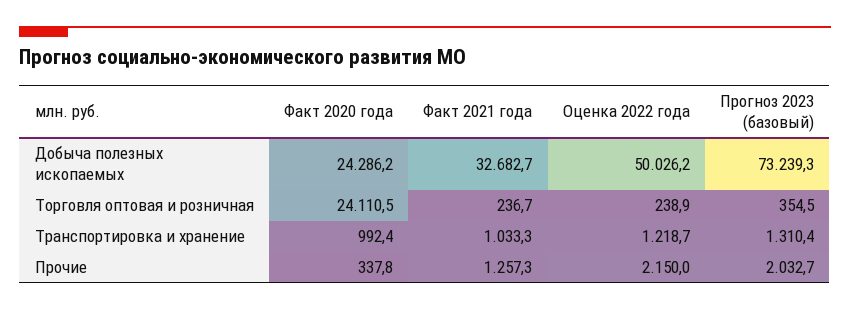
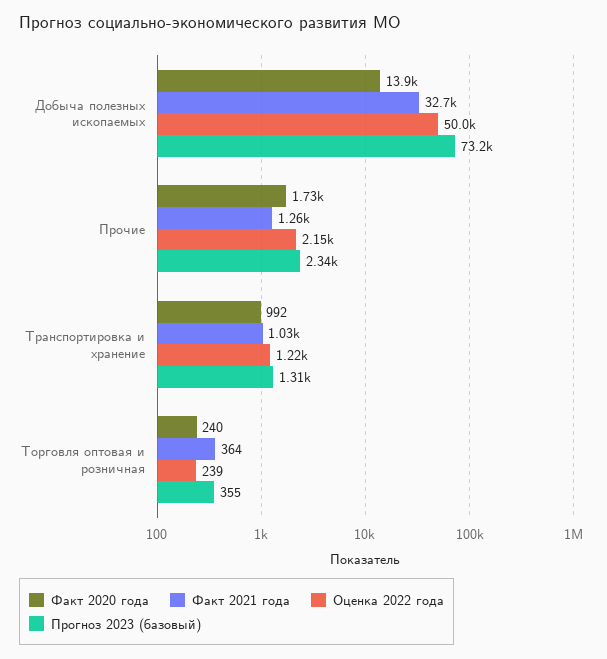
  {
    "Факт 2020 года": {
-     "Добыча полезных ископаемых": 24286.2,
+     "Добыча полезных ископаемых": 13900,
-     "Торговля оптовая и розничная": 24110.5,
+     "Торговля оптовая и розничная": 240,
      "Транспортировка и хранение": 992.4,
-     "Прочие": 337.8
+     "Прочие": 1730
    },
    "Факт 2021 года": {
      "Добыча полезных ископаемых": 32682.7,
-     "Торговля оптовая и розничная": 236.7,
+     "Торговля оптовая и розничная": 364,
      "Транспортировка и хранение": 1033.3,
      "Прочие": 1257.3
    },
    "Оценка 2022 года": {
      "Добыча полезных ископаемых": 50026.2,
      "Торговля оптовая и розничная": 238.9,
      "Транспортировка и хранение": 1218.7,
      "Прочие": 2150
    },
    "Прогноз 2023 (базовый)": {
      "Добыча полезных ископаемых": 73239.3,
      "Торговля оптовая и розничная": 354.5,
      "Транспортировка и хранение": 1310.4,
-     "Прочие": 2032.7
+     "Прочие": 2340
    }
  }

